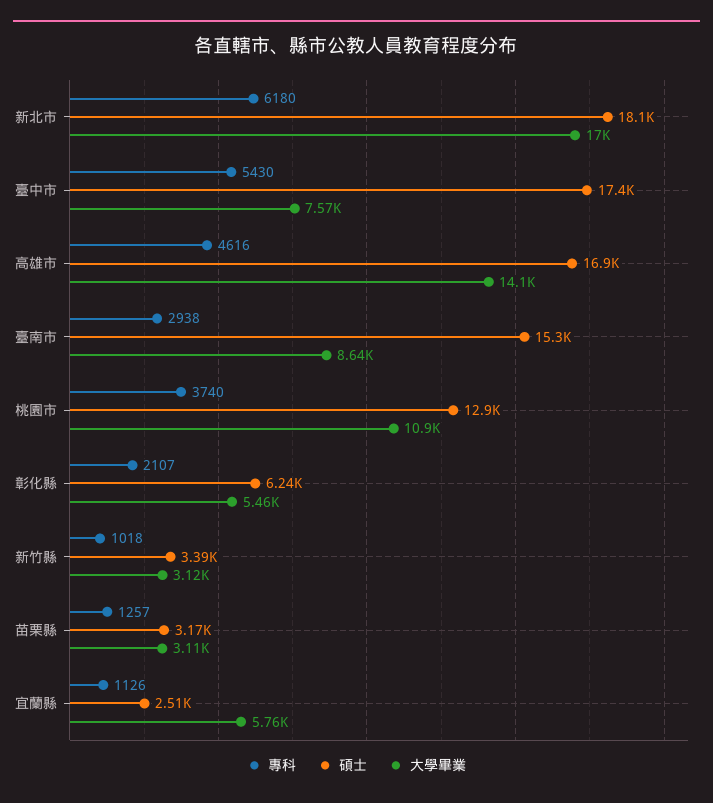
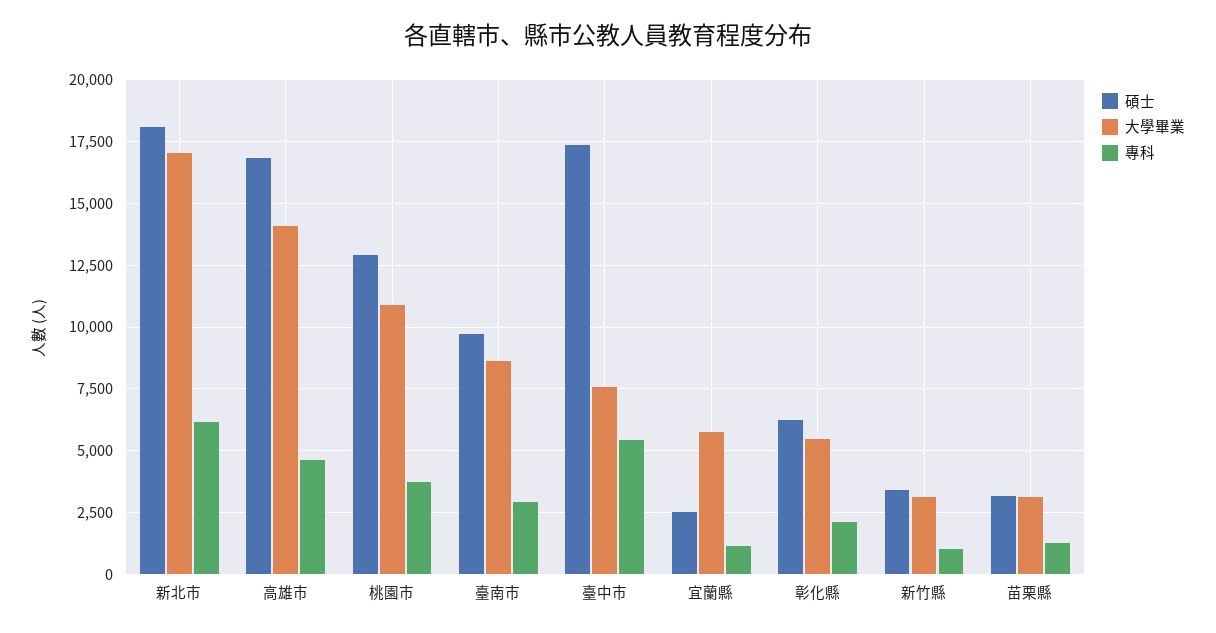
  {
    "專科": {
      "新北市": 6180,
      "臺中市": 5430,
      "高雄市": 4616,
      "臺南市": 2938,
      "桃園市": 3740,
      "彰化縣": 2107,
      "新竹縣": 1018,
      "苗栗縣": 1257,
      "宜蘭縣": 1126
    },
    "碩士": {
      "新北市": 18100,
      "臺中市": 17400,
      "高雄市": 16900,
-     "臺南市": 15300,
+     "臺南市": 9750,
      "桃園市": 12900,
      "彰化縣": 6240,
      "新竹縣": 3390,
      "苗栗縣": 3170,
      "宜蘭縣": 2510
    },
    "大學畢業": {
      "新北市": 17000,
      "臺中市": 7570,
      "高雄市": 14100,
      "臺南市": 8640,
      "桃園市": 10900,
      "彰化縣": 5460,
      "新竹縣": 3120,
      "苗栗縣": 3110,
      "宜蘭縣": 5760
    }
  }

